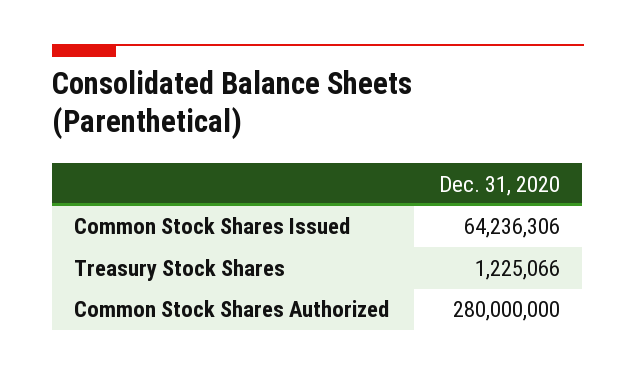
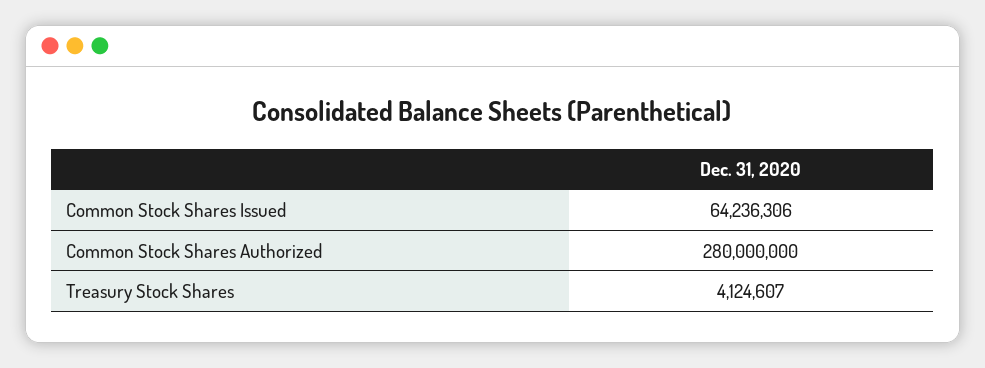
  {
    "Common Stock Shares Issued": 64236306,
-   "Treasury Stock Shares": 1225066,
+   "Treasury Stock Shares": 4124607,
    "Common Stock Shares Authorized": 280000000
  }

